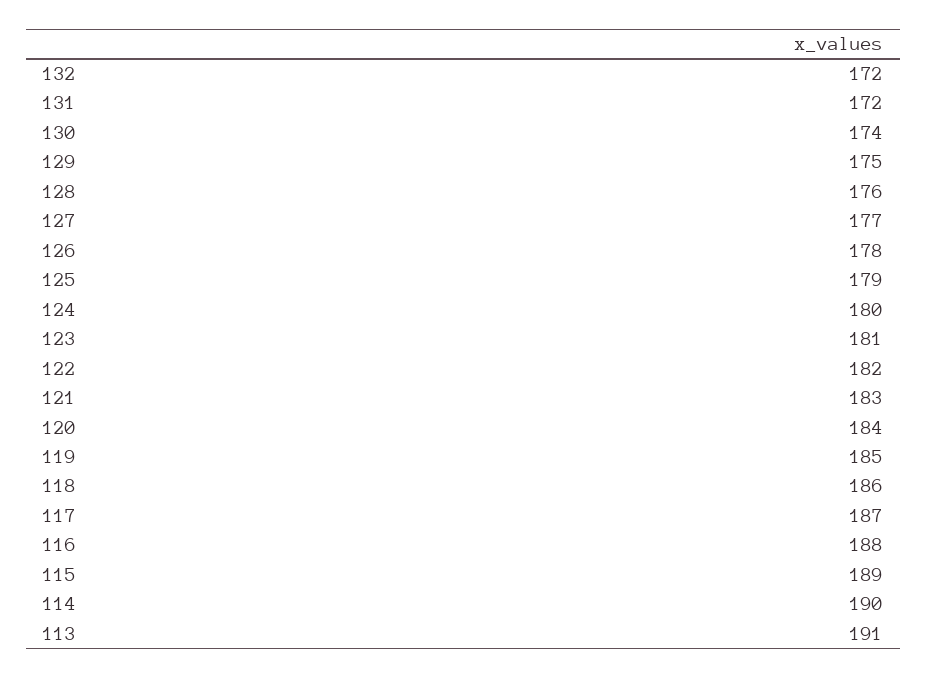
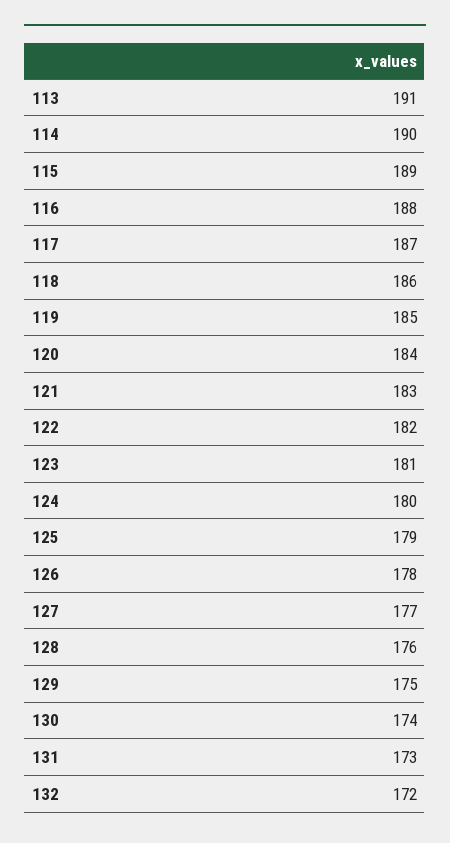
  {
    "132": 172,
-   "131": 172,
+   "131": 173,
    "130": 174,
    "129": 175,
    "128": 176,
    "127": 177,
    "126": 178,
    "125": 179,
    "124": 180,
    "123": 181,
    "122": 182,
    "121": 183,
    "120": 184,
    "119": 185,
    "118": 186,
    "117": 187,
    "116": 188,
    "115": 189,
    "114": 190,
    "113": 191
  }

